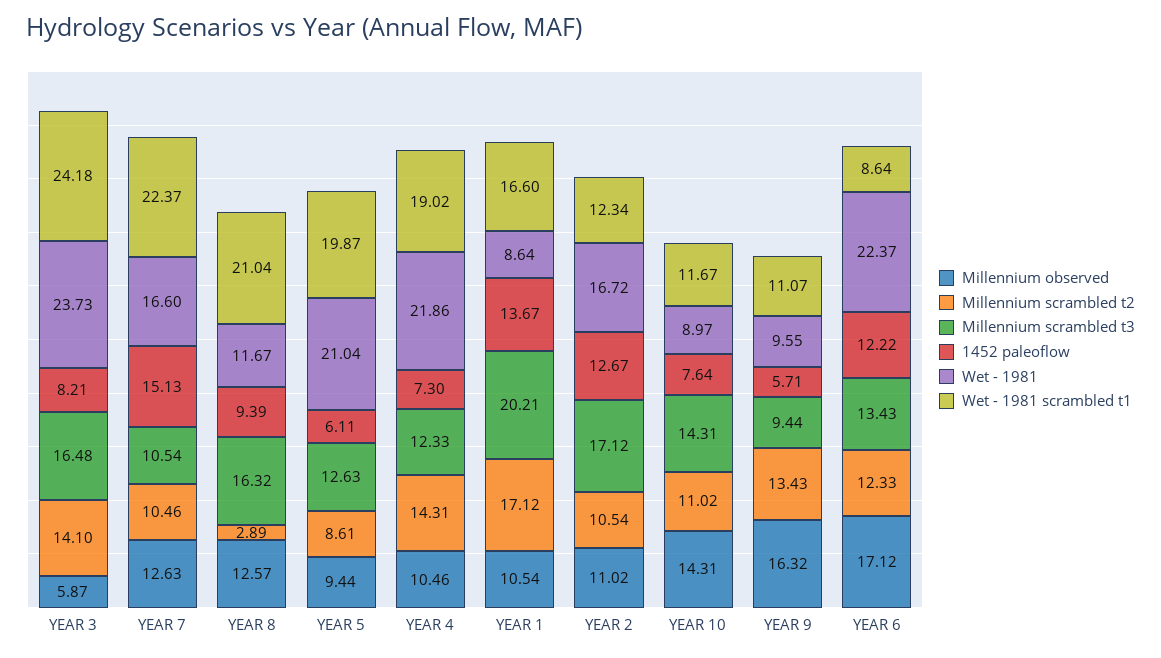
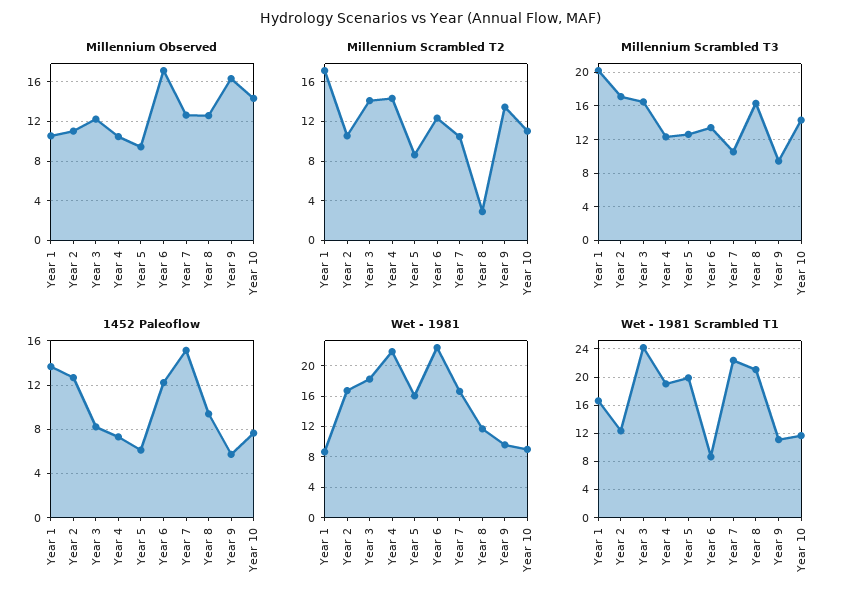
  {
    "Millennium observed": {
-     "YEAR 3": 5.87,
+     "YEAR 3": 12,
      "YEAR 7": 12.63,
      "YEAR 8": 12.57,
      "YEAR 5": 9.44,
      "YEAR 4": 10.46,
      "YEAR 1": 10.54,
      "YEAR 2": 11.02,
      "YEAR 10": 14.31,
      "YEAR 9": 16.32,
      "YEAR 6": 17.12
    },
    "Millennium scrambled t2": {
      "YEAR 3": 14.1,
      "YEAR 7": 10.46,
      "YEAR 8": 2.89,
      "YEAR 5": 8.61,
      "YEAR 4": 14.31,
      "YEAR 1": 17.12,
      "YEAR 2": 10.54,
      "YEAR 10": 11.02,
      "YEAR 9": 13.43,
      "YEAR 6": 12.33
    },
    "Millennium scrambled t3": {
      "YEAR 3": 16.48,
      "YEAR 7": 10.54,
      "YEAR 8": 16.32,
      "YEAR 5": 12.63,
      "YEAR 4": 12.33,
      "YEAR 1": 20.21,
      "YEAR 2": 17.12,
      "YEAR 10": 14.31,
      "YEAR 9": 9.44,
      "YEAR 6": 13.43
    },
    "1452 paleoflow": {
      "YEAR 3": 8.21,
      "YEAR 7": 15.13,
      "YEAR 8": 9.39,
      "YEAR 5": 6.11,
      "YEAR 4": 7.3,
      "YEAR 1": 13.67,
      "YEAR 2": 12.67,
      "YEAR 10": 7.64,
      "YEAR 9": 5.71,
      "YEAR 6": 12.22
    },
    "Wet - 1981": {
-     "YEAR 3": 23.73,
+     "YEAR 3": 18,
      "YEAR 7": 16.6,
      "YEAR 8": 11.67,
-     "YEAR 5": 21.04,
+     "YEAR 5": 16,
      "YEAR 4": 21.86,
      "YEAR 1": 8.64,
      "YEAR 2": 16.72,
      "YEAR 10": 8.97,
      "YEAR 9": 9.55,
      "YEAR 6": 22.37
    },
    "Wet - 1981 scrambled t1": {
      "YEAR 3": 24.18,
      "YEAR 7": 22.37,
      "YEAR 8": 21.04,
      "YEAR 5": 19.87,
      "YEAR 4": 19.02,
      "YEAR 1": 16.6,
      "YEAR 2": 12.34,
      "YEAR 10": 11.67,
      "YEAR 9": 11.07,
      "YEAR 6": 8.64
    }
  }

